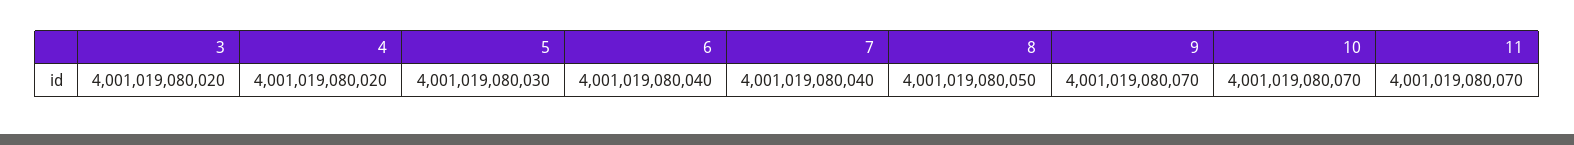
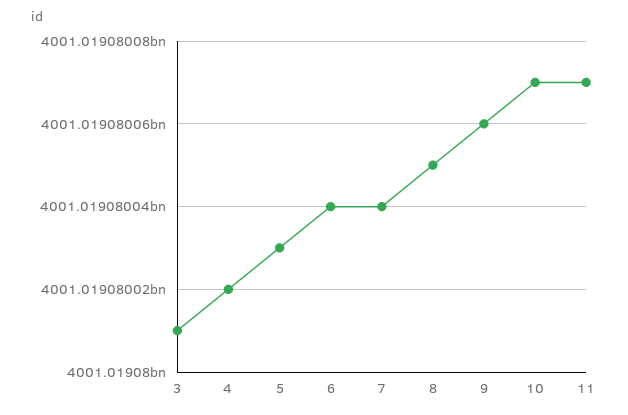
  {
-   "3": 4001019080020,
+   "3": 4001019080010,
    "4": 4001019080020,
    "5": 4001019080030,
    "6": 4001019080040,
    "7": 4001019080040,
    "8": 4001019080050,
-   "9": 4001019080070,
+   "9": 4001019080060,
    "10": 4001019080070,
    "11": 4001019080070
  }

